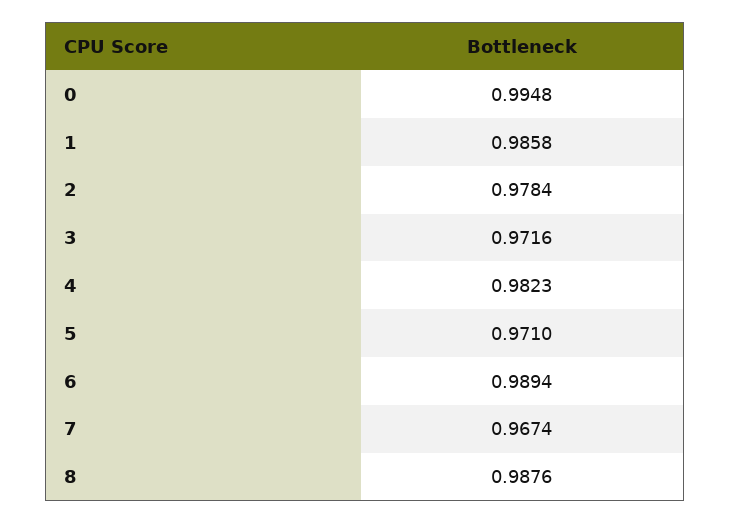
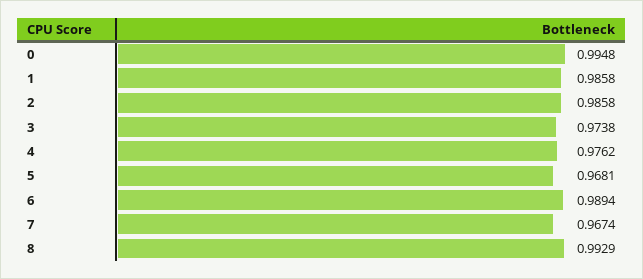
  {
    "0": 0.9948,
    "1": 0.9858,
-   "2": 0.9784,
+   "2": 0.9858,
-   "3": 0.9716,
+   "3": 0.9738,
-   "4": 0.9823,
+   "4": 0.9762,
-   "5": 0.971,
+   "5": 0.9681,
    "6": 0.9894,
    "7": 0.9674,
-   "8": 0.9876
+   "8": 0.9929
  }

